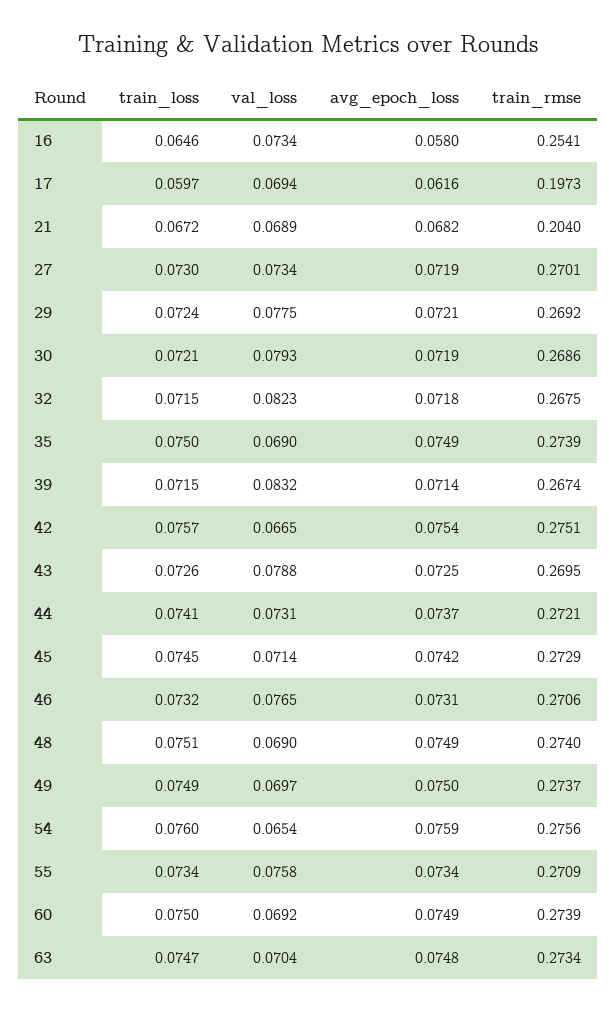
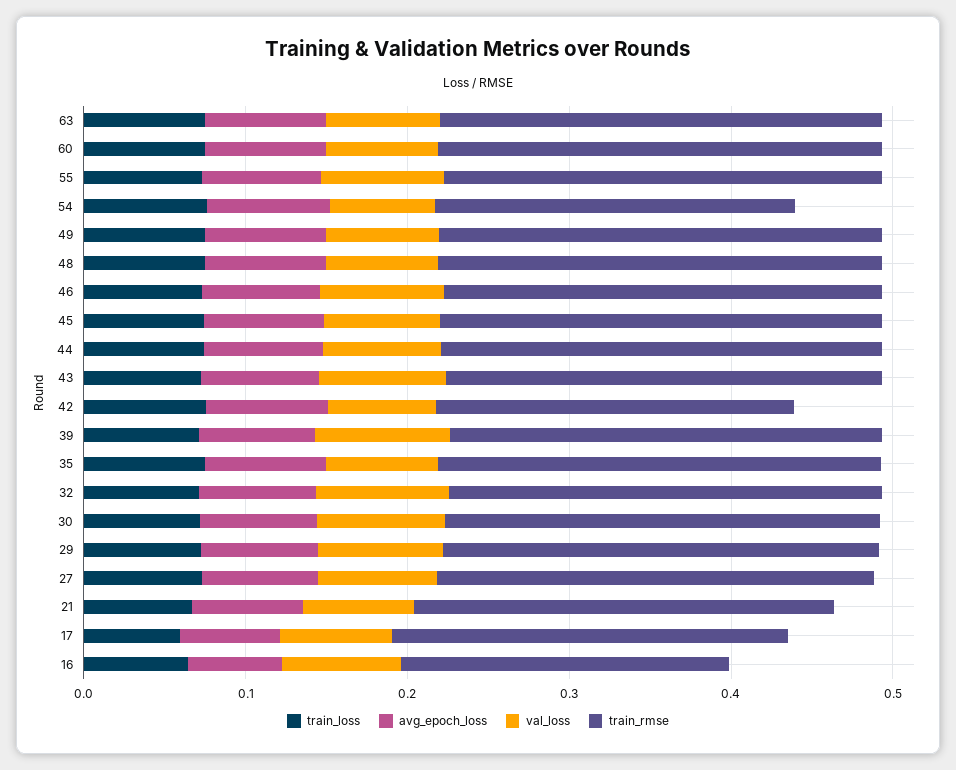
  {
    "train_loss": {
      "16": 0.0646,
      "17": 0.0597,
      "21": 0.0672,
      "27": 0.073,
      "29": 0.0724,
      "30": 0.0721,
      "32": 0.0715,
      "35": 0.075,
      "39": 0.0715,
      "42": 0.0757,
      "43": 0.0726,
      "44": 0.0741,
      "45": 0.0745,
      "46": 0.0732,
      "48": 0.0751,
      "49": 0.0749,
      "54": 0.076,
      "55": 0.0734,
      "60": 0.075,
      "63": 0.0747
    },
    "val_loss": {
      "16": 0.0734,
      "17": 0.0694,
      "21": 0.0689,
      "27": 0.0734,
      "29": 0.0775,
      "30": 0.0793,
      "32": 0.0823,
      "35": 0.069,
      "39": 0.0832,
      "42": 0.0665,
      "43": 0.0788,
      "44": 0.0731,
      "45": 0.0714,
      "46": 0.0765,
      "48": 0.069,
      "49": 0.0697,
      "54": 0.0654,
      "55": 0.0758,
      "60": 0.0692,
      "63": 0.0704
    },
    "avg_epoch_loss": {
      "16": 0.058,
      "17": 0.0616,
      "21": 0.0682,
      "27": 0.0719,
      "29": 0.0721,
      "30": 0.0719,
      "32": 0.0718,
      "35": 0.0749,
      "39": 0.0714,
      "42": 0.0754,
      "43": 0.0725,
      "44": 0.0737,
      "45": 0.0742,
      "46": 0.0731,
      "48": 0.0749,
      "49": 0.075,
      "54": 0.0759,
      "55": 0.0734,
      "60": 0.0749,
      "63": 0.0748
    },
    "train_rmse": {
-     "16": 0.2541,
+     "16": 0.2,
-     "17": 0.1973,
+     "17": 0.24,
-     "21": 0.204,
+     "21": 0.26,
      "27": 0.2701,
      "29": 0.2692,
      "30": 0.2686,
      "32": 0.2675,
      "35": 0.2739,
      "39": 0.2674,
-     "42": 0.2751,
+     "42": 0.22,
      "43": 0.2695,
      "44": 0.2721,
      "45": 0.2729,
      "46": 0.2706,
      "48": 0.274,
      "49": 0.2737,
-     "54": 0.2756,
+     "54": 0.22,
      "55": 0.2709,
      "60": 0.2739,
      "63": 0.2734
    }
  }

